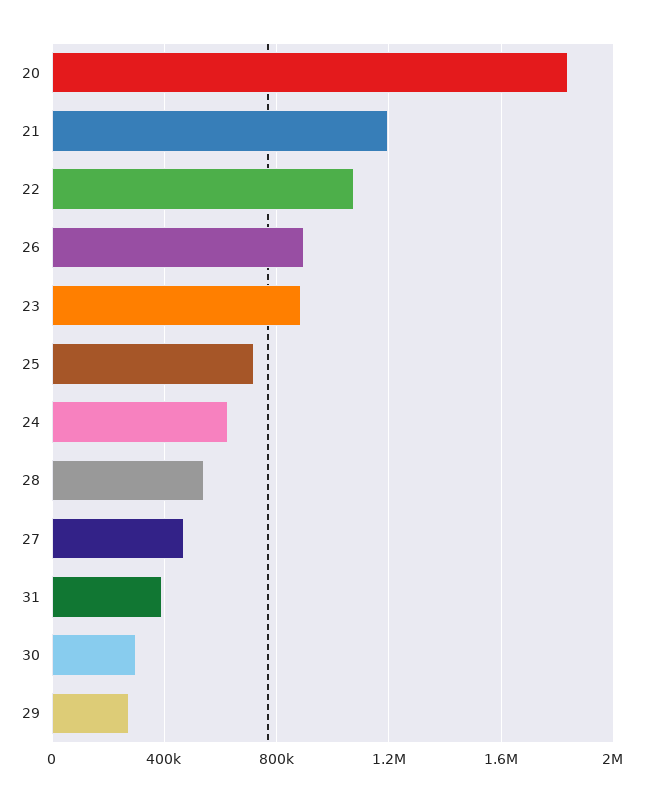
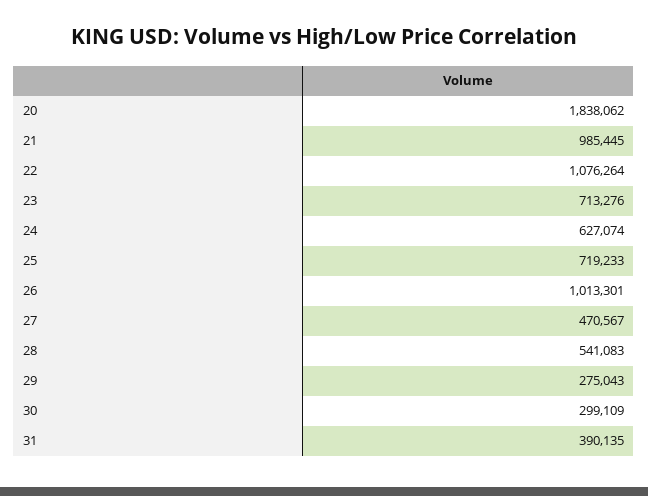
  {
    "20": 1838062,
-   "21": 1200000,
+   "21": 985445,
    "22": 1076264,
-   "26": 900000,
+   "26": 1013301,
-   "23": 900000,
+   "23": 713276,
    "25": 719233,
    "24": 627074,
    "28": 541083,
    "27": 470567,
    "31": 390135,
    "30": 299109,
    "29": 275043
  }

